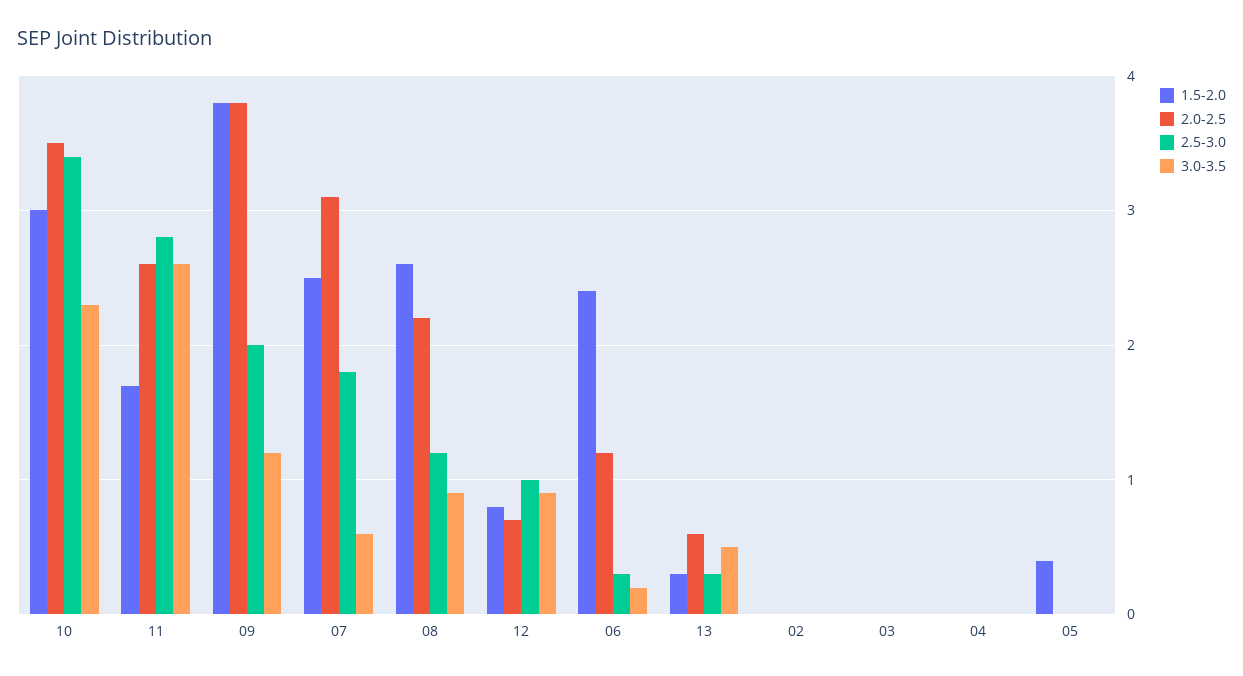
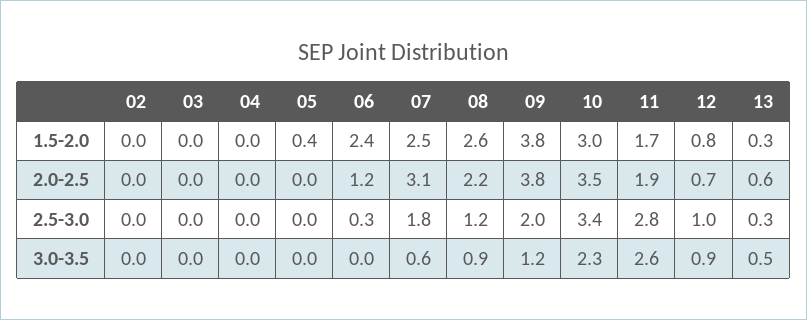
  {
    "1.5-2.0": {
      "10": 3,
      "11": 1.7,
      "09": 3.8,
      "07": 2.5,
      "08": 2.6,
      "12": 0.8,
      "06": 2.4,
      "13": 0.3,
      "02": 0,
      "03": 0,
      "04": 0,
      "05": 0.4
    },
    "2.0-2.5": {
      "10": 3.5,
-     "11": 2.6,
+     "11": 1.9,
      "09": 3.8,
      "07": 3.1,
      "08": 2.2,
      "12": 0.7,
      "06": 1.2,
      "13": 0.6,
      "02": 0,
      "03": 0,
      "04": 0,
      "05": 0
    },
    "2.5-3.0": {
      "10": 3.4,
      "11": 2.8,
      "09": 2,
      "07": 1.8,
      "08": 1.2,
      "12": 1,
      "06": 0.3,
      "13": 0.3,
      "02": 0,
      "03": 0,
      "04": 0,
      "05": 0
    },
    "3.0-3.5": {
      "10": 2.3,
      "11": 2.6,
      "09": 1.2,
      "07": 0.6,
      "08": 0.9,
      "12": 0.9,
-     "06": 0.2,
+     "06": 0,
      "13": 0.5,
      "02": 0,
      "03": 0,
      "04": 0,
      "05": 0
    }
  }

